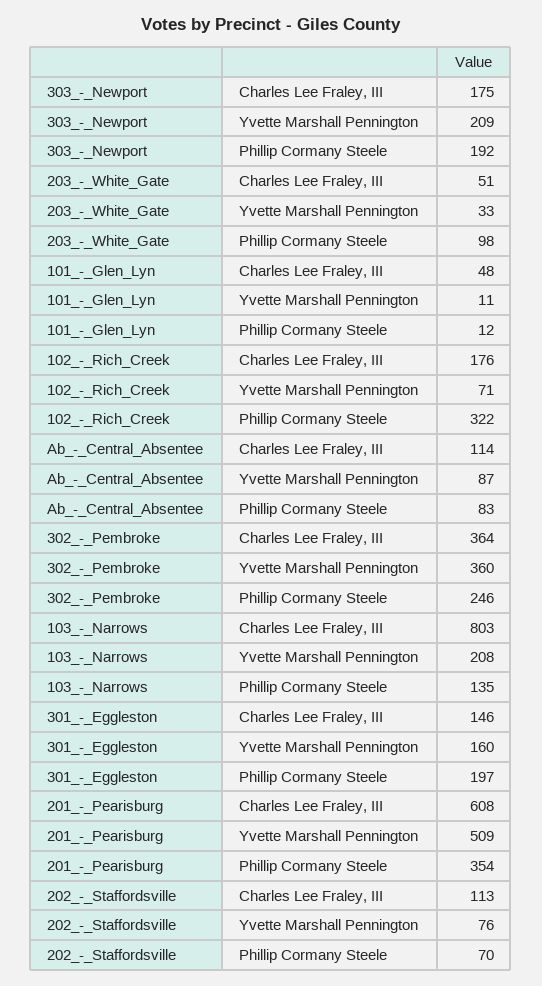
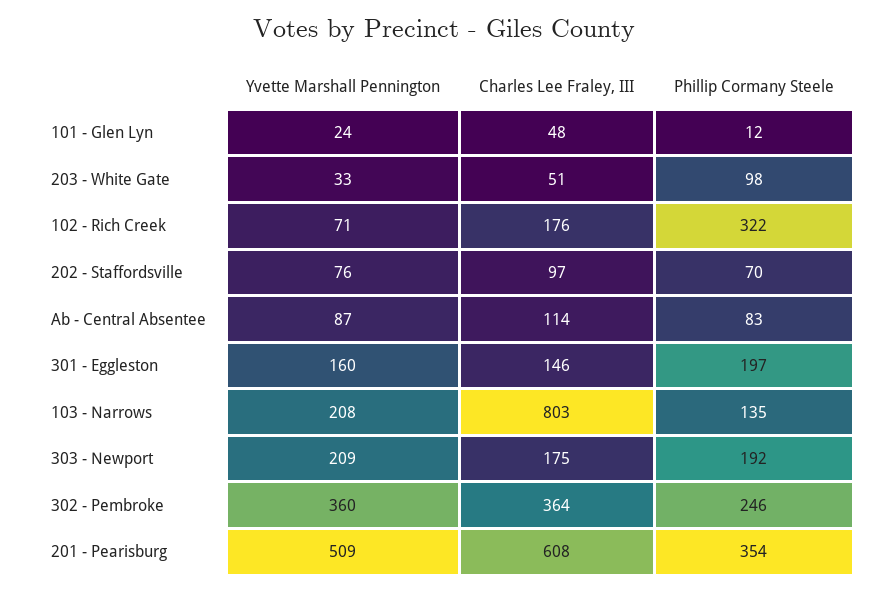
  {
    "303_-_Newport": {
      "Charles Lee Fraley, III": 175,
      "Yvette Marshall Pennington": 209,
      "Phillip Cormany Steele": 192
    },
    "203_-_White_Gate": {
      "Charles Lee Fraley, III": 51,
      "Yvette Marshall Pennington": 33,
      "Phillip Cormany Steele": 98
    },
    "101_-_Glen_Lyn": {
      "Charles Lee Fraley, III": 48,
-     "Yvette Marshall Pennington": 11,
+     "Yvette Marshall Pennington": 24,
      "Phillip Cormany Steele": 12
    },
    "102_-_Rich_Creek": {
      "Charles Lee Fraley, III": 176,
      "Yvette Marshall Pennington": 71,
      "Phillip Cormany Steele": 322
    },
    "Ab_-_Central_Absentee": {
      "Charles Lee Fraley, III": 114,
      "Yvette Marshall Pennington": 87,
      "Phillip Cormany Steele": 83
    },
    "302_-_Pembroke": {
      "Charles Lee Fraley, III": 364,
      "Yvette Marshall Pennington": 360,
      "Phillip Cormany Steele": 246
    },
    "103_-_Narrows": {
      "Charles Lee Fraley, III": 803,
      "Yvette Marshall Pennington": 208,
      "Phillip Cormany Steele": 135
    },
    "301_-_Eggleston": {
      "Charles Lee Fraley, III": 146,
      "Yvette Marshall Pennington": 160,
      "Phillip Cormany Steele": 197
    },
    "201_-_Pearisburg": {
      "Charles Lee Fraley, III": 608,
      "Yvette Marshall Pennington": 509,
      "Phillip Cormany Steele": 354
    },
    "202_-_Staffordsville": {
-     "Charles Lee Fraley, III": 113,
+     "Charles Lee Fraley, III": 97,
      "Yvette Marshall Pennington": 76,
      "Phillip Cormany Steele": 70
    }
  }

